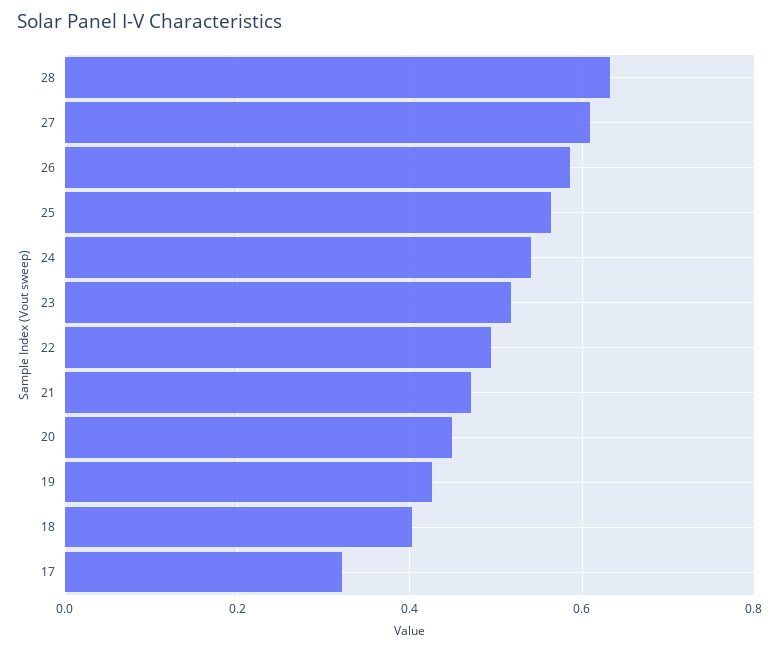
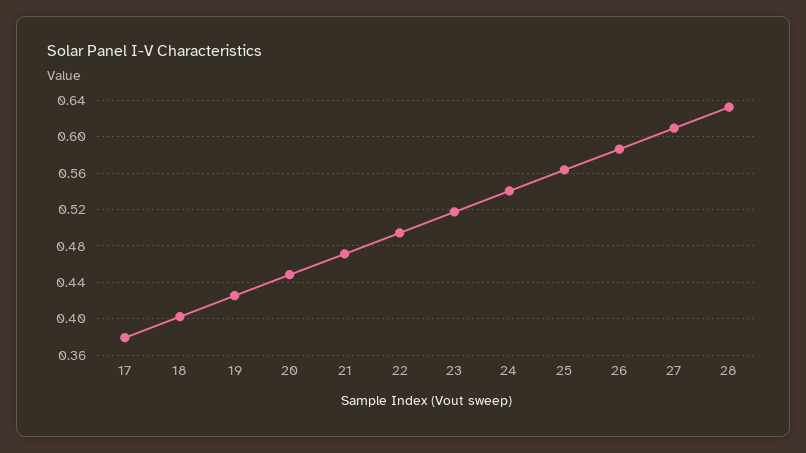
  {
    "28": 0.63,
    "27": 0.61,
    "26": 0.59,
    "25": 0.56,
    "24": 0.54,
    "23": 0.52,
    "22": 0.49,
    "21": 0.47,
    "20": 0.45,
    "19": 0.43,
    "18": 0.4,
-   "17": 0.32
+   "17": 0.38
  }

